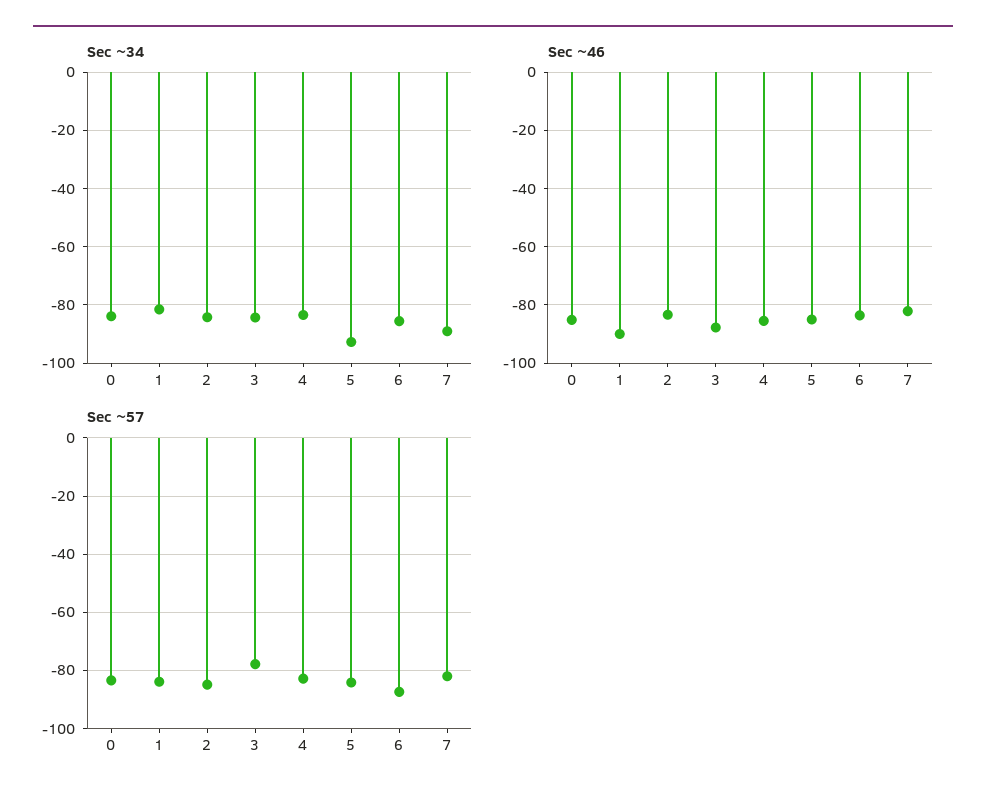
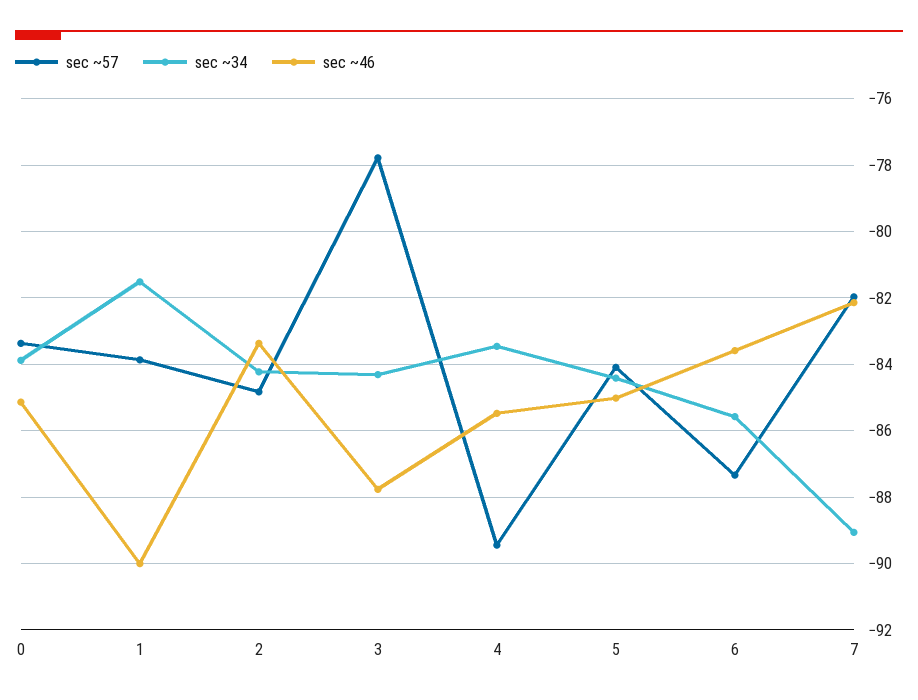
  {
    "Sec ~34": {
      "0": -83.8,
      "1": -81.6,
      "2": -84.2,
      "3": -84.4,
      "4": -83.4,
-     "5": -92.5,
+     "5": -84.4,
      "6": -85.6,
      "7": -89
    },
    "Sec ~46": {
      "0": -85.2,
      "1": -90,
      "2": -83.4,
      "3": -87.8,
      "4": -85.4,
      "5": -85,
      "6": -83.6,
      "7": -82.2
    },
    "Sec ~57": {
      "0": -83.4,
      "1": -83.8,
      "2": -84.8,
      "3": -77.8,
-     "4": -82.5,
+     "4": -89.4,
      "5": -84,
      "6": -87.4,
      "7": -82
    }
  }

